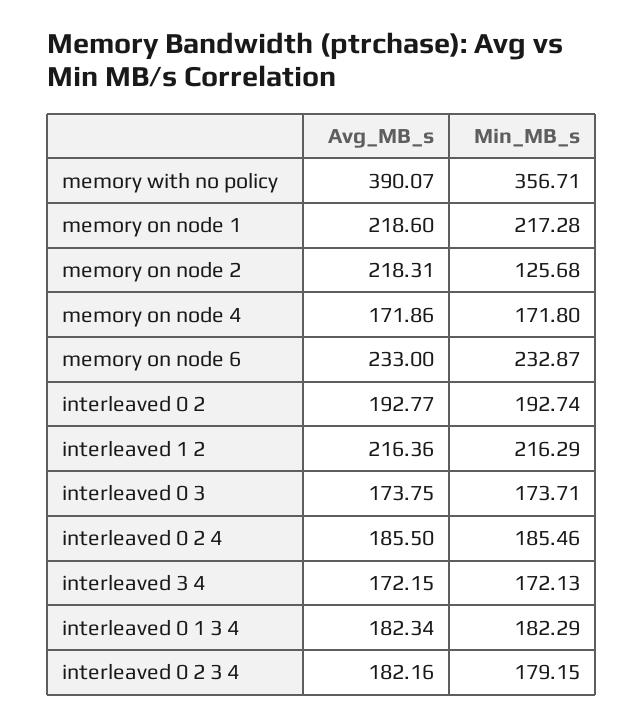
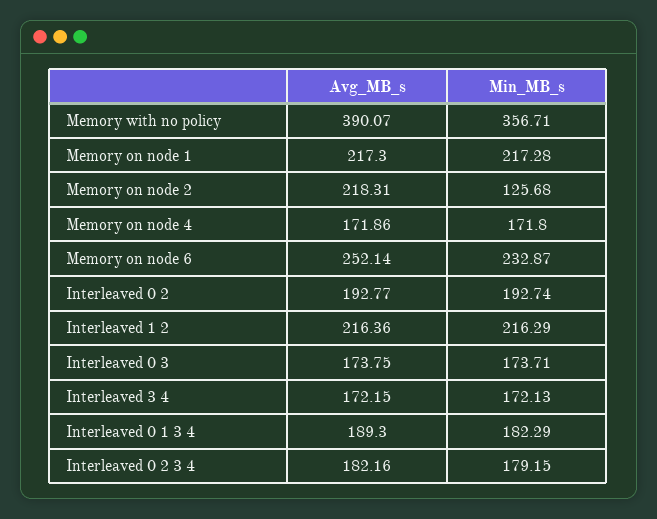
  {
    "Avg_MB_s": {
      "memory with no policy": 390.07,
-     "memory on node 1": 218.6,
+     "memory on node 1": 217.3,
      "memory on node 2": 218.31,
      "memory on node 4": 171.86,
-     "memory on node 6": 233,
+     "memory on node 6": 252.14,
      "interleaved 0 2": 192.77,
      "interleaved 1 2": 216.36,
      "interleaved 0 3": 173.75,
-     "interleaved 0 2 4": 185.5,
      "interleaved 3 4": 172.15,
-     "interleaved 0 1 3 4": 182.34,
+     "interleaved 0 1 3 4": 189.3,
      "interleaved 0 2 3 4": 182.16
    },
    "Min_MB_s": {
      "memory with no policy": 356.71,
      "memory on node 1": 217.28,
      "memory on node 2": 125.68,
      "memory on node 4": 171.8,
      "memory on node 6": 232.87,
      "interleaved 0 2": 192.74,
      "interleaved 1 2": 216.29,
      "interleaved 0 3": 173.71,
-     "interleaved 0 2 4": 185.46,
      "interleaved 3 4": 172.13,
      "interleaved 0 1 3 4": 182.29,
      "interleaved 0 2 3 4": 179.15
    }
  }

